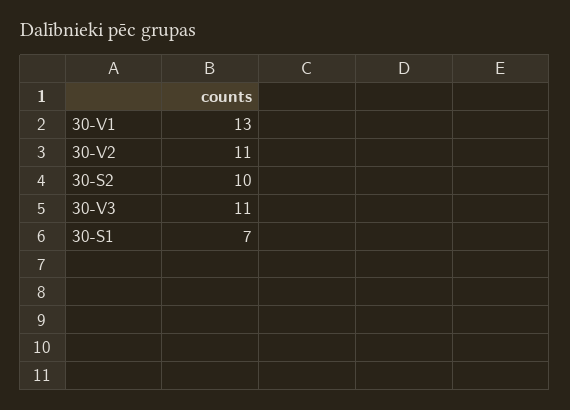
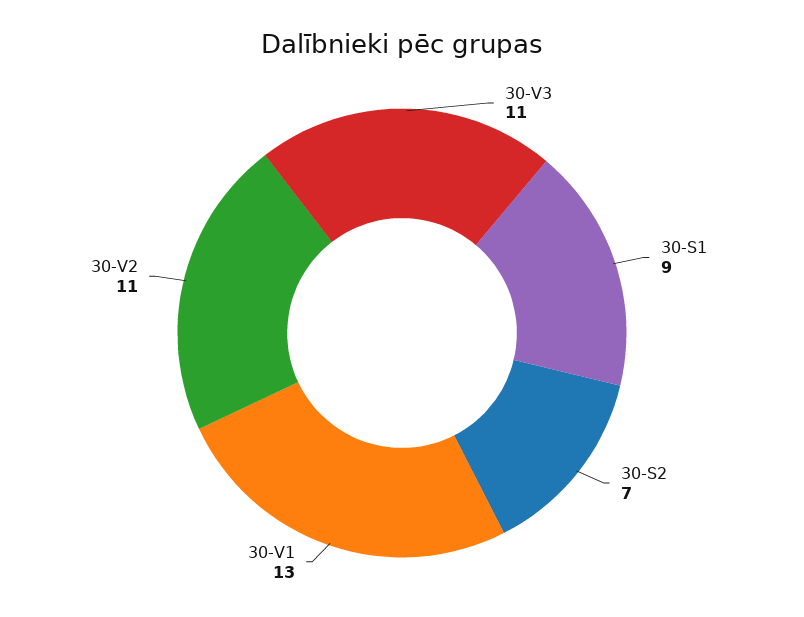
  {
    "30-V1": 13,
    "30-V2": 11,
-   "30-S2": 10,
+   "30-S2": 7,
    "30-V3": 11,
-   "30-S1": 7
+   "30-S1": 9
  }

